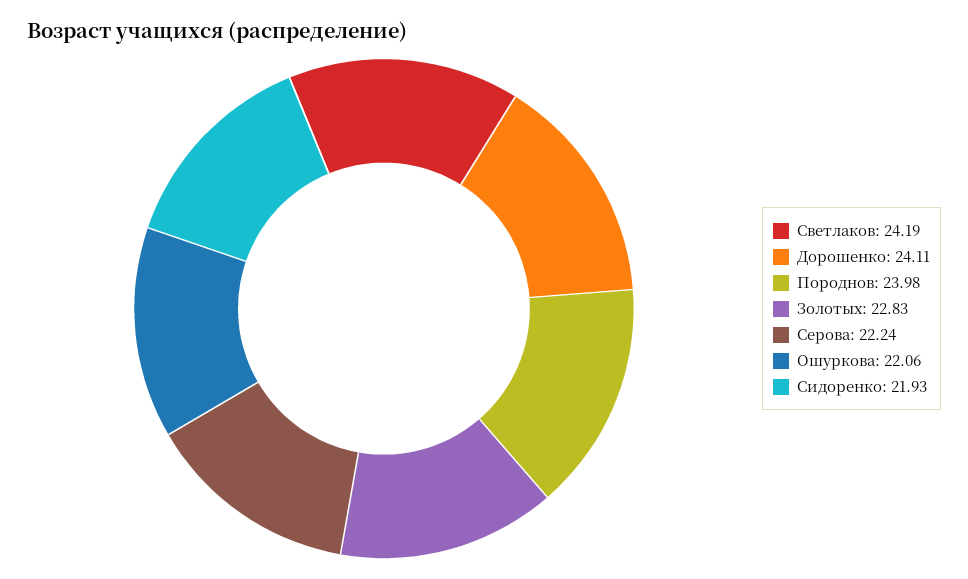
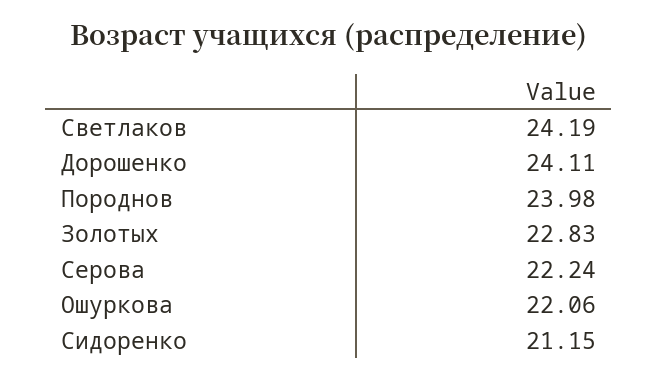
  {
    "Светлаков": 24.19,
    "Дорошенко": 24.11,
    "Породнов": 23.98,
    "Золотых": 22.83,
    "Серова": 22.24,
    "Ошуркова": 22.06,
-   "Сидоренко": 21.93
+   "Сидоренко": 21.15
  }

